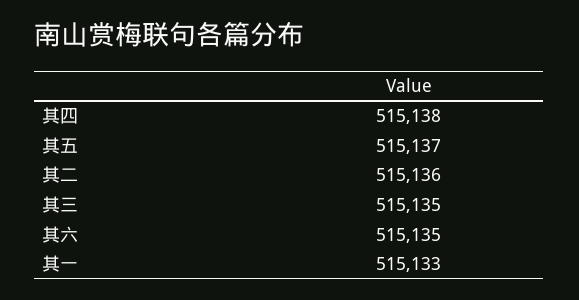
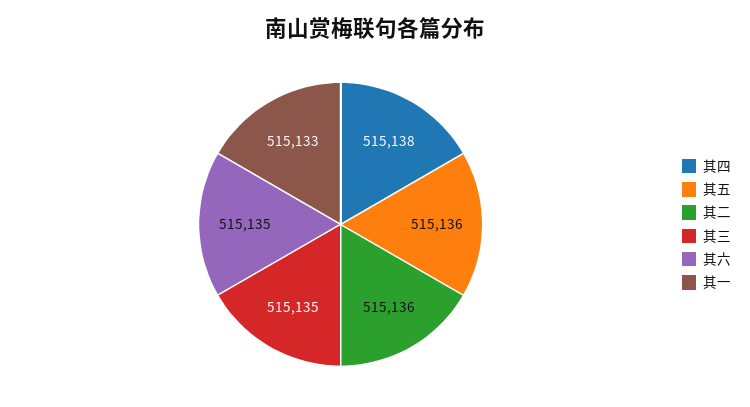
  {
    "其四": 515138,
-   "其五": 515137,
+   "其五": 515136,
    "其二": 515136,
    "其三": 515135,
    "其六": 515135,
    "其一": 515133
  }

